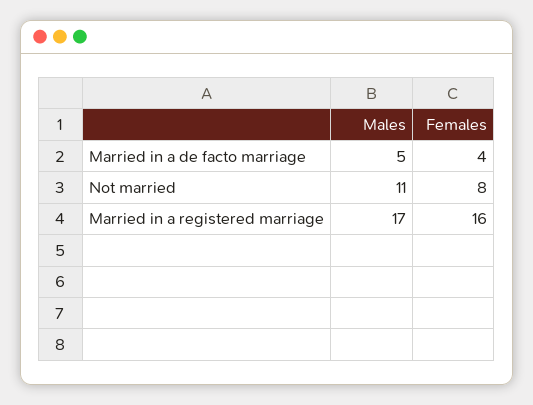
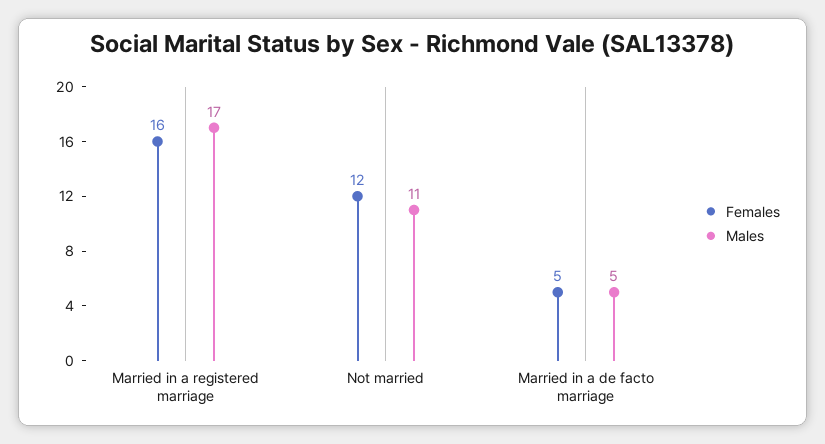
  {
    "Males": {
      "Married in a de facto marriage": 5,
      "Not married": 11,
      "Married in a registered marriage": 17
    },
    "Females": {
-     "Married in a de facto marriage": 4,
+     "Married in a de facto marriage": 5,
-     "Not married": 8,
+     "Not married": 12,
      "Married in a registered marriage": 16
    }
  }

